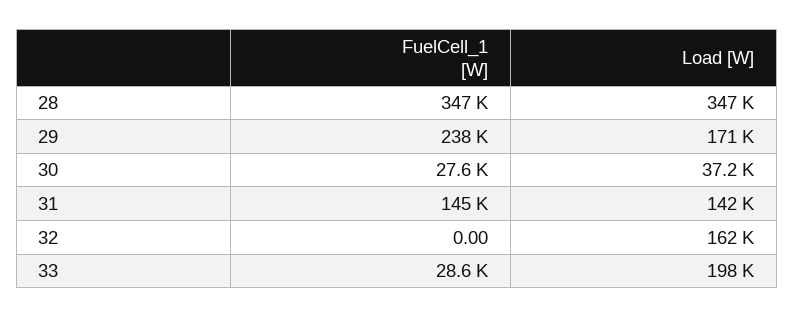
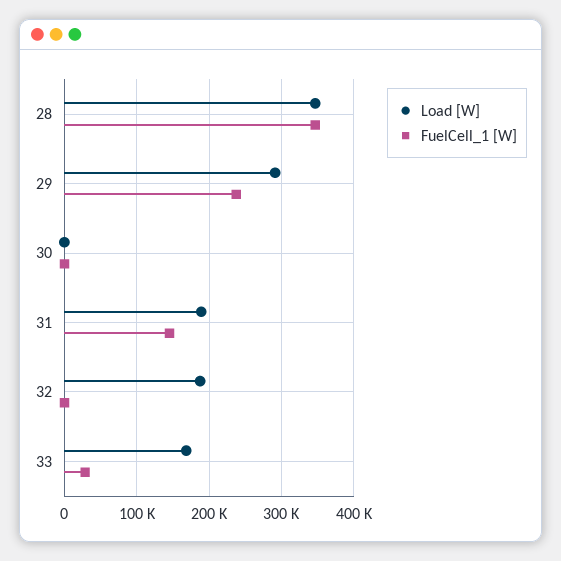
  {
    "FuelCell_1 [W]": {
      "28": 347000,
      "29": 238000,
-     "30": 27600,
+     "30": 0,
      "31": 145000,
      "32": 0,
      "33": 28600
    },
    "Load [W]": {
      "28": 347000,
-     "29": 171000,
+     "29": 290000,
-     "30": 37200,
+     "30": 0,
-     "31": 142000,
+     "31": 190000,
-     "32": 162000,
+     "32": 190000,
-     "33": 198000
+     "33": 170000
    }
  }

